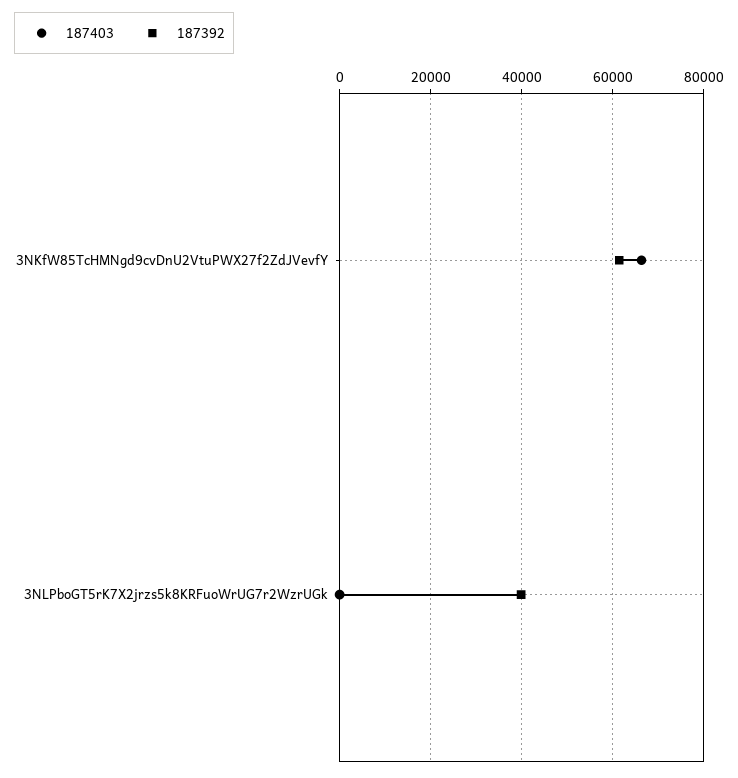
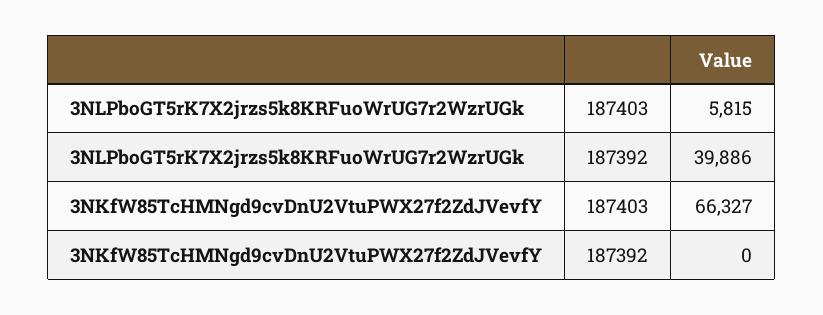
  {
    "187403": {
      "3NKfW85TcHMNgd9cvDnU2VtuPWX27f2ZdJVevfY": 66327,
-     "3NLPboGT5rK7X2jrzs5k8KRFuoWrUG7r2WzrUGk": 0
+     "3NLPboGT5rK7X2jrzs5k8KRFuoWrUG7r2WzrUGk": 5815
    },
    "187392": {
-     "3NKfW85TcHMNgd9cvDnU2VtuPWX27f2ZdJVevfY": 62000,
+     "3NKfW85TcHMNgd9cvDnU2VtuPWX27f2ZdJVevfY": 0,
      "3NLPboGT5rK7X2jrzs5k8KRFuoWrUG7r2WzrUGk": 39886
    }
  }

